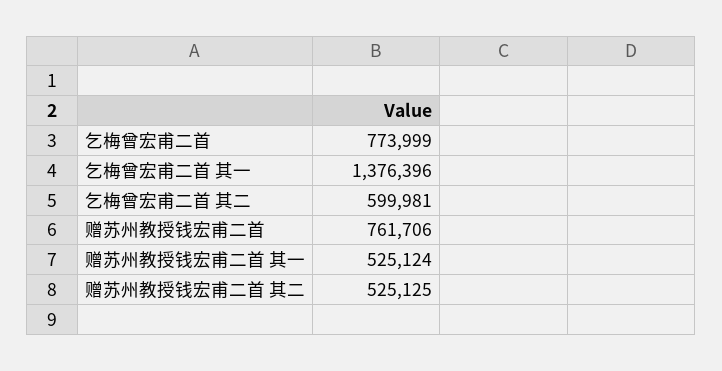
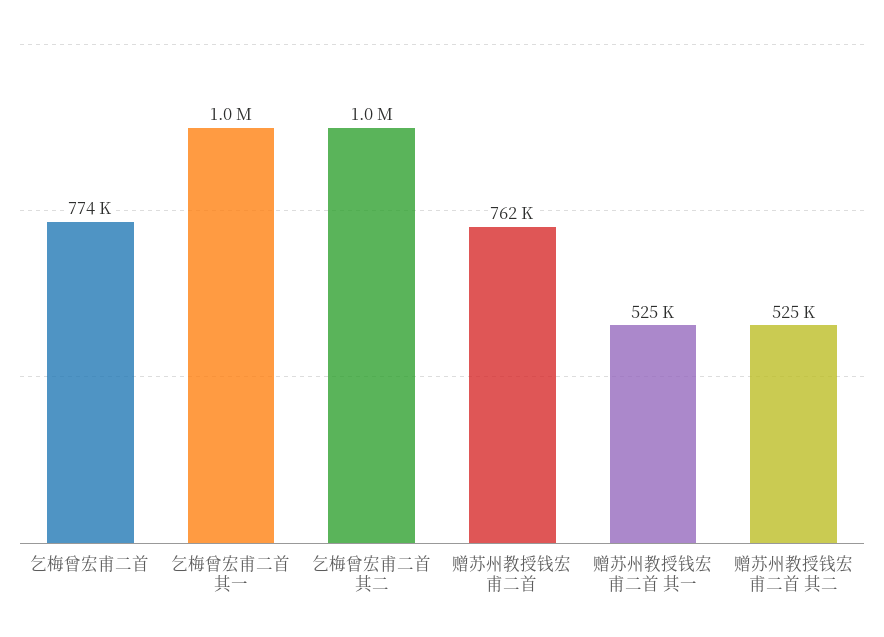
  {
    "乞梅曾宏甫二首": 773999,
-   "乞梅曾宏甫二首 其一": 1376396,
+   "乞梅曾宏甫二首 其一": 1000000,
-   "乞梅曾宏甫二首 其二": 599981,
+   "乞梅曾宏甫二首 其二": 1000000,
    "赠苏州教授钱宏甫二首": 761706,
    "赠苏州教授钱宏甫二首 其一": 525124,
    "赠苏州教授钱宏甫二首 其二": 525125
  }

